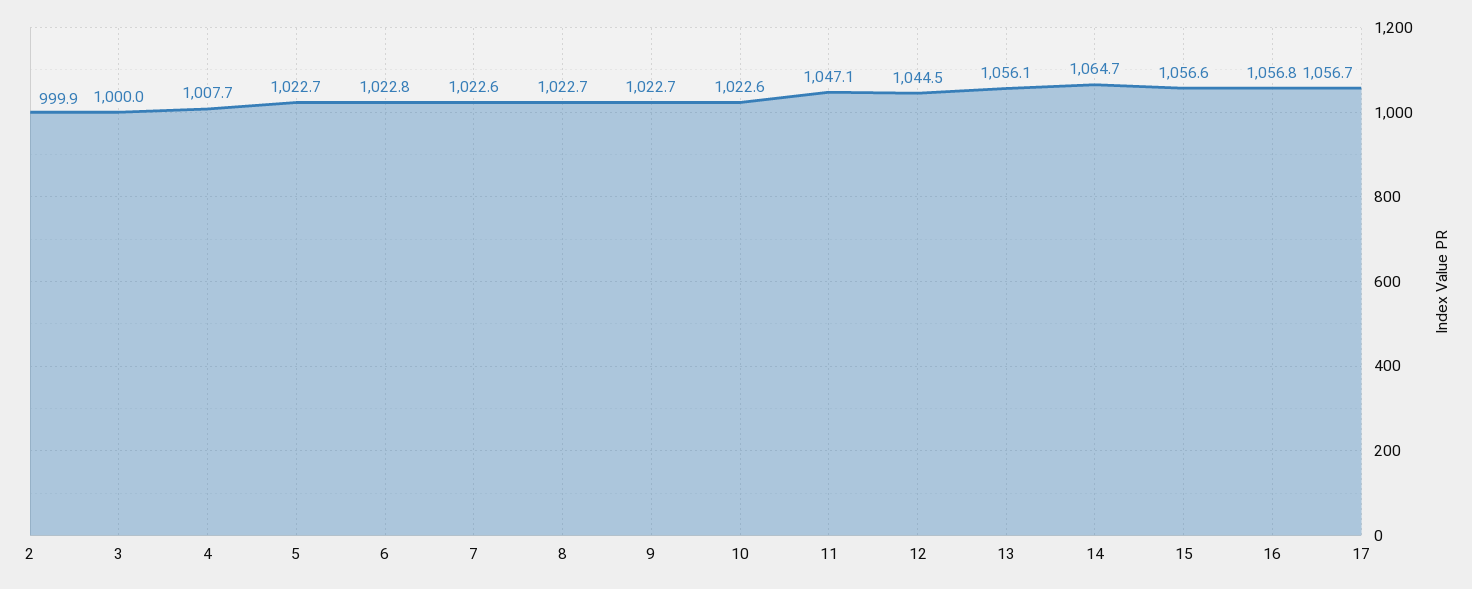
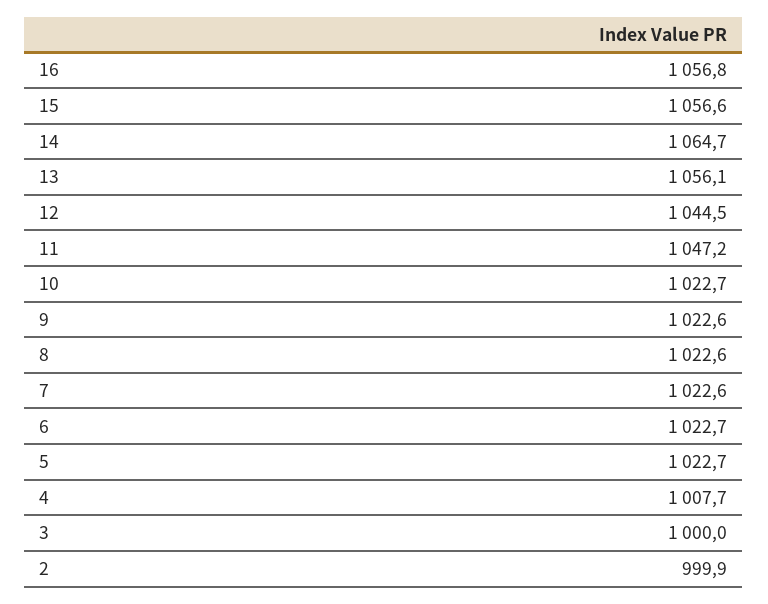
  {
    "2": 999.9,
    "3": 1000,
    "4": 1007.7,
    "5": 1022.7,
-   "6": 1022.8,
+   "6": 1022.7,
    "7": 1022.6,
-   "8": 1022.7,
+   "8": 1022.6,
-   "9": 1022.7,
+   "9": 1022.6,
-   "10": 1022.6,
+   "10": 1022.7,
-   "11": 1047.1,
+   "11": 1047.2,
    "12": 1044.5,
    "13": 1056.1,
    "14": 1064.7,
    "15": 1056.6,
-   "16": 1056.8,
+   "16": 1056.8
-   "17": 1056.7
  }

